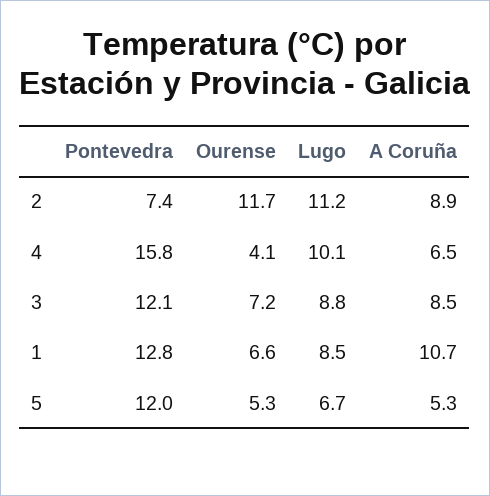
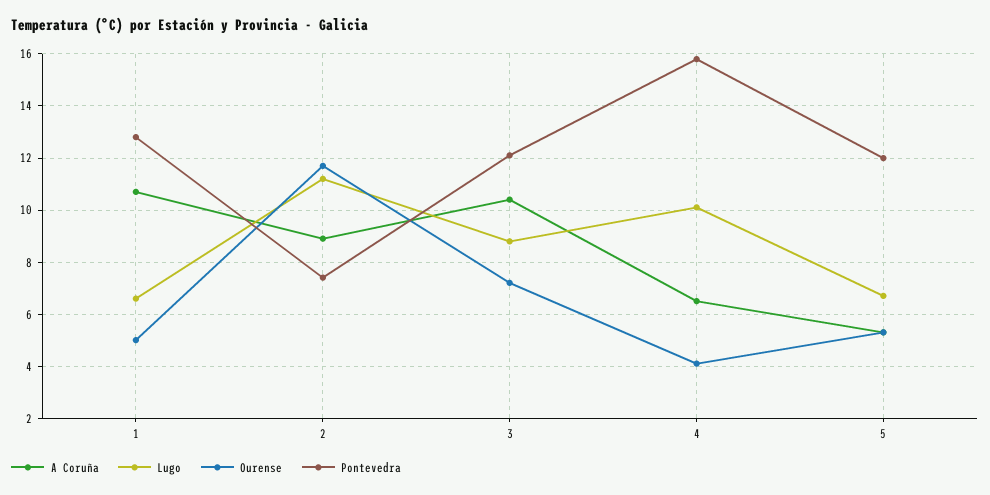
  {
    "Pontevedra": {
      "2": 7.4,
      "4": 15.8,
      "3": 12.1,
      "1": 12.8,
      "5": 12
    },
    "Ourense": {
      "2": 11.7,
      "4": 4.1,
      "3": 7.2,
-     "1": 6.6,
+     "1": 5,
      "5": 5.3
    },
    "Lugo": {
      "2": 11.2,
      "4": 10.1,
      "3": 8.8,
-     "1": 8.5,
+     "1": 6.5,
      "5": 6.7
    },
    "A Coruña": {
      "2": 8.9,
      "4": 6.5,
-     "3": 8.5,
+     "3": 10.5,
      "1": 10.7,
      "5": 5.3
    }
  }

